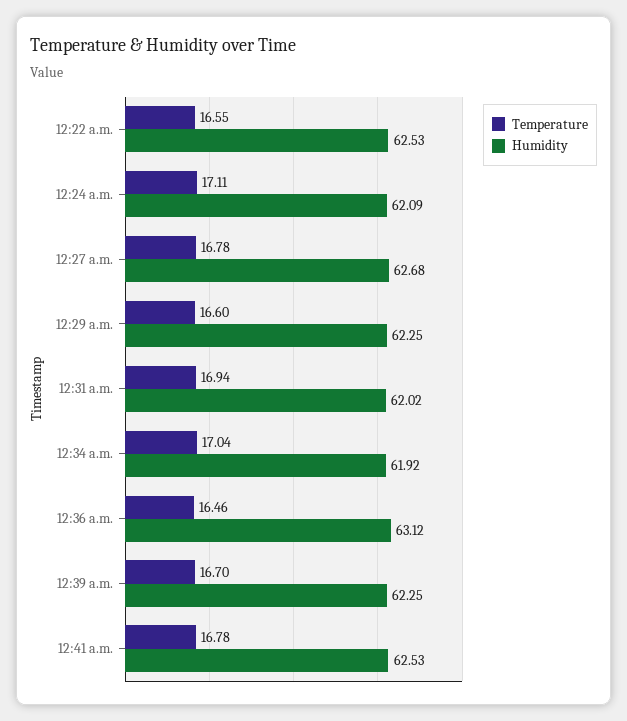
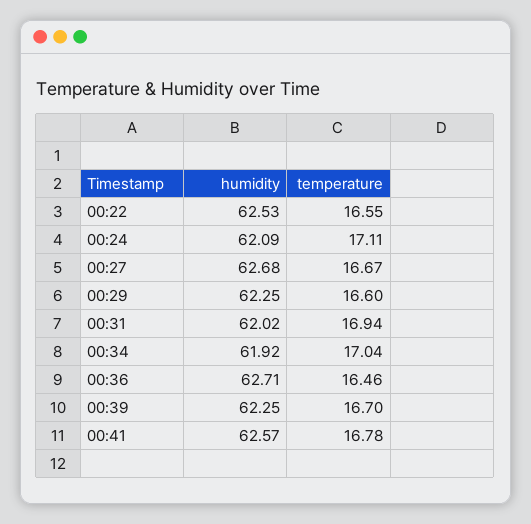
  {
    "Temperature": {
      "12:22 a.m.": 16.55,
      "12:24 a.m.": 17.11,
-     "12:27 a.m.": 16.78,
+     "12:27 a.m.": 16.67,
      "12:29 a.m.": 16.6,
      "12:31 a.m.": 16.94,
      "12:34 a.m.": 17.04,
      "12:36 a.m.": 16.46,
      "12:39 a.m.": 16.7,
      "12:41 a.m.": 16.78
    },
    "Humidity": {
      "12:22 a.m.": 62.53,
      "12:24 a.m.": 62.09,
      "12:27 a.m.": 62.68,
      "12:29 a.m.": 62.25,
      "12:31 a.m.": 62.02,
      "12:34 a.m.": 61.92,
-     "12:36 a.m.": 63.12,
+     "12:36 a.m.": 62.71,
      "12:39 a.m.": 62.25,
-     "12:41 a.m.": 62.53
+     "12:41 a.m.": 62.57
    }
  }

